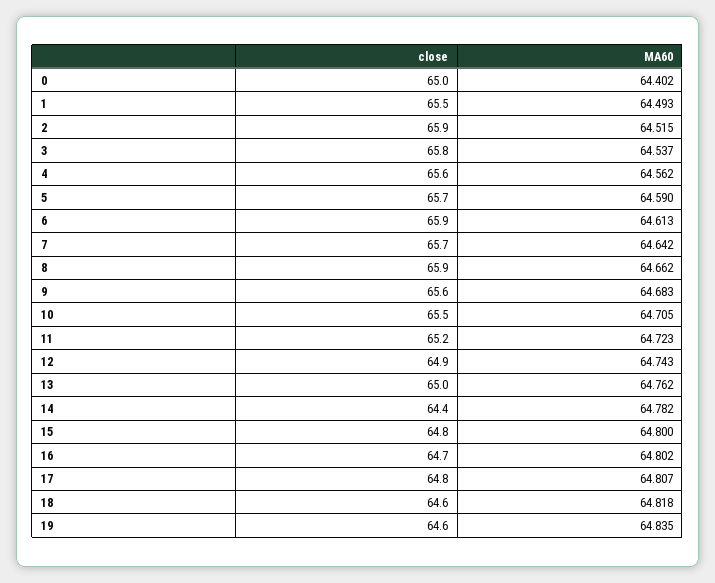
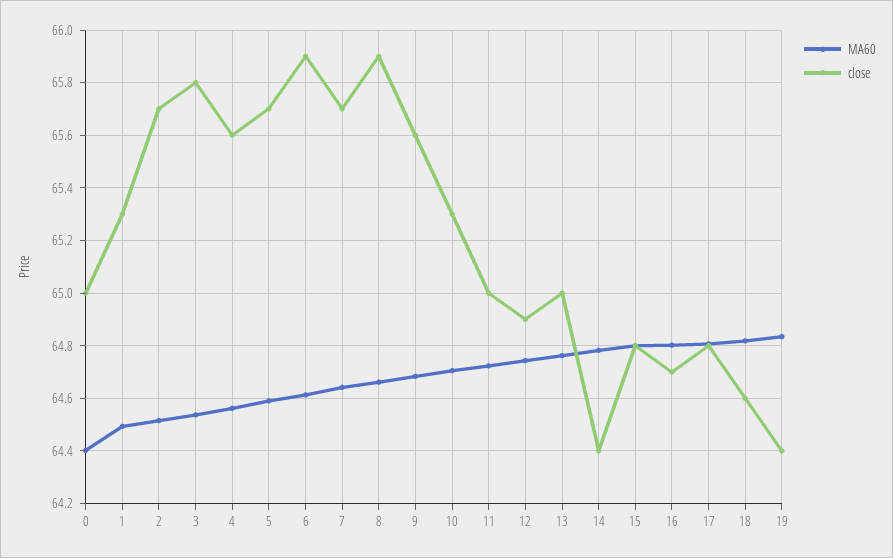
  {
    "close": {
      "0": 65,
-     "1": 65.5,
+     "1": 65.3,
-     "2": 65.9,
+     "2": 65.7,
      "3": 65.8,
      "4": 65.6,
      "5": 65.7,
      "6": 65.9,
      "7": 65.7,
      "8": 65.9,
      "9": 65.6,
-     "10": 65.5,
+     "10": 65.3,
-     "11": 65.2,
+     "11": 65,
      "12": 64.9,
      "13": 65,
      "14": 64.4,
      "15": 64.8,
      "16": 64.7,
      "17": 64.8,
      "18": 64.6,
-     "19": 64.6
+     "19": 64.4
    },
    "MA60": {
      "0": 64.402,
      "1": 64.493,
      "2": 64.515,
      "3": 64.537,
      "4": 64.562,
      "5": 64.59,
      "6": 64.613,
      "7": 64.642,
      "8": 64.662,
      "9": 64.683,
      "10": 64.705,
      "11": 64.723,
      "12": 64.743,
      "13": 64.762,
      "14": 64.782,
      "15": 64.8,
      "16": 64.802,
      "17": 64.807,
      "18": 64.818,
      "19": 64.835
    }
  }

